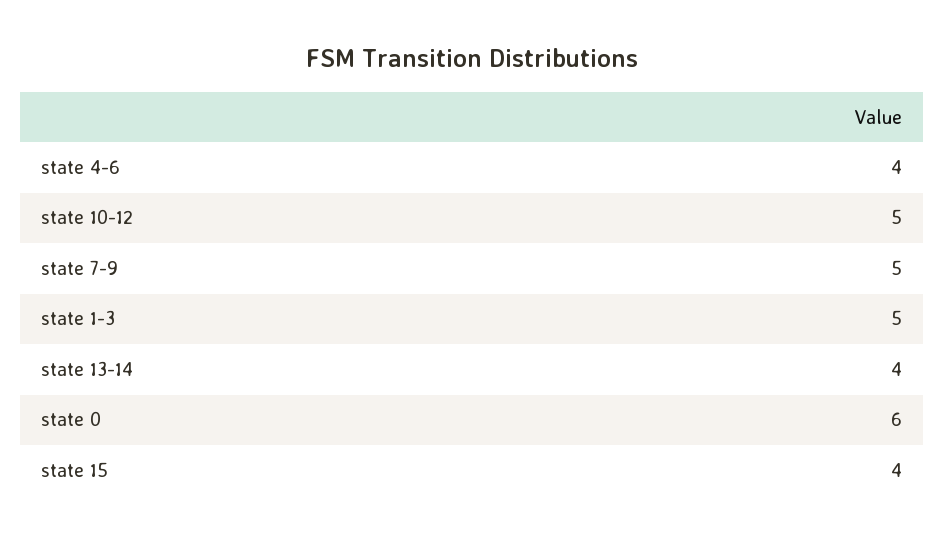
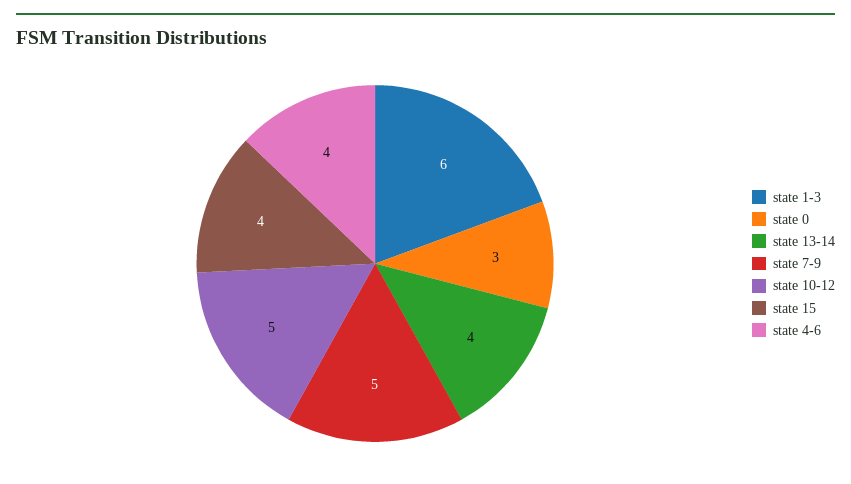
  {
    "state 4-6": 4,
    "state 10-12": 5,
    "state 7-9": 5,
-   "state 1-3": 5,
+   "state 1-3": 6,
    "state 13-14": 4,
-   "state 0": 6,
+   "state 0": 3,
    "state 15": 4
  }

